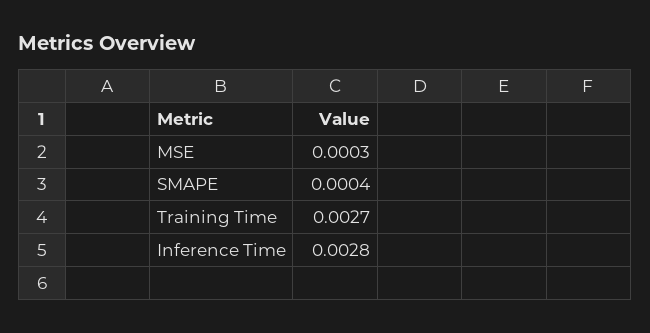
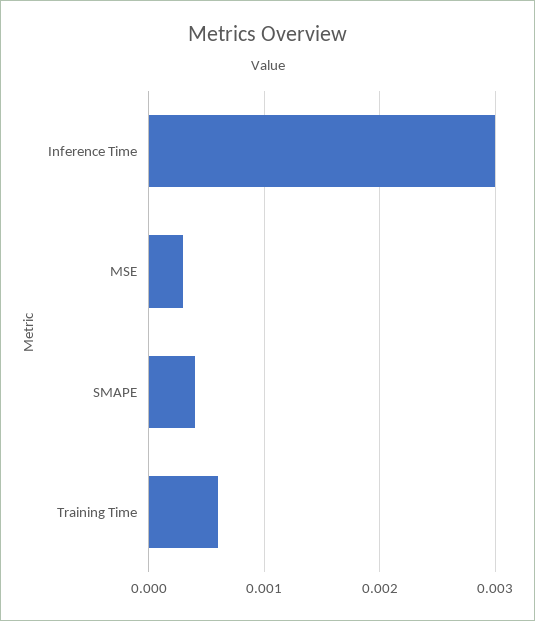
  {
    "MSE": 0.0003,
    "SMAPE": 0.0004,
-   "Training Time": 0.0027,
+   "Training Time": 0.0006,
-   "Inference Time": 0.0028
+   "Inference Time": 0.003
  }

